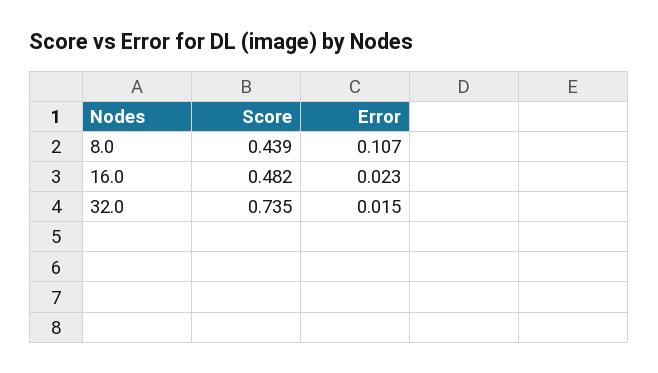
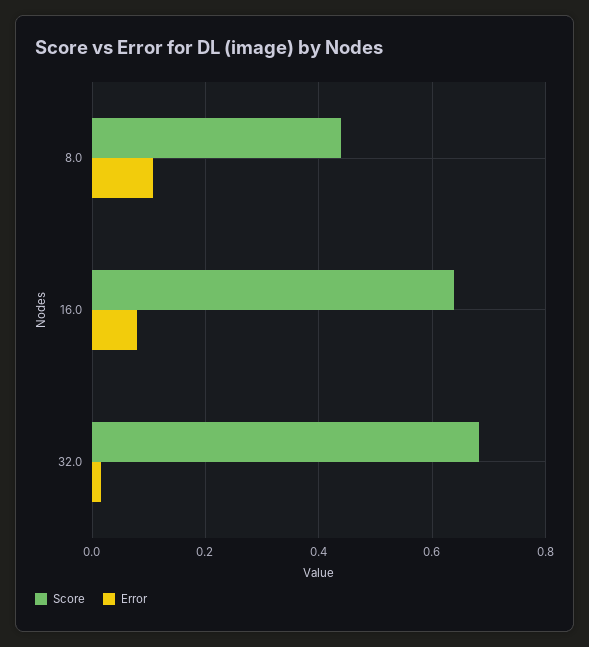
  {
    "Score": {
      "8.0": 0.439,
-     "16.0": 0.482,
+     "16.0": 0.64,
-     "32.0": 0.735
+     "32.0": 0.68
    },
    "Error": {
      "8.0": 0.107,
-     "16.0": 0.023,
+     "16.0": 0.08,
      "32.0": 0.015
    }
  }

